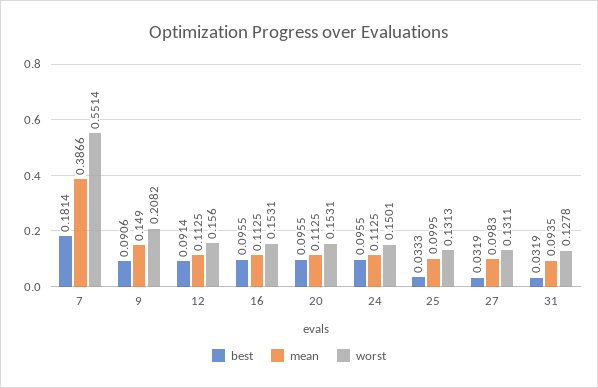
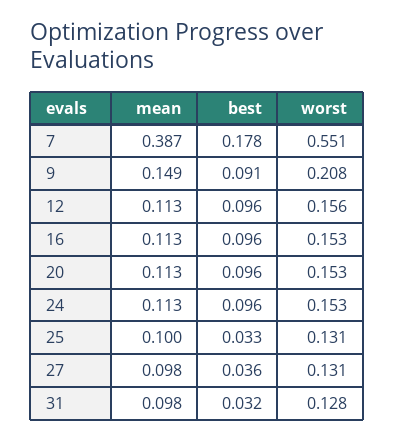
  {
    "best": {
-     "7": 0.1814,
+     "7": 0.178,
      "9": 0.0906,
-     "12": 0.0914,
+     "12": 0.096,
      "16": 0.0955,
      "20": 0.0955,
      "24": 0.0955,
      "25": 0.0333,
-     "27": 0.0319,
+     "27": 0.036,
      "31": 0.0319
    },
    "mean": {
      "7": 0.3866,
      "9": 0.149,
      "12": 0.1125,
      "16": 0.1125,
      "20": 0.1125,
      "24": 0.1125,
      "25": 0.0995,
      "27": 0.0983,
-     "31": 0.0935
+     "31": 0.098
    },
    "worst": {
      "7": 0.5514,
      "9": 0.2082,
      "12": 0.156,
      "16": 0.1531,
      "20": 0.1531,
-     "24": 0.1501,
+     "24": 0.153,
      "25": 0.1313,
      "27": 0.1311,
      "31": 0.1278
    }
  }

